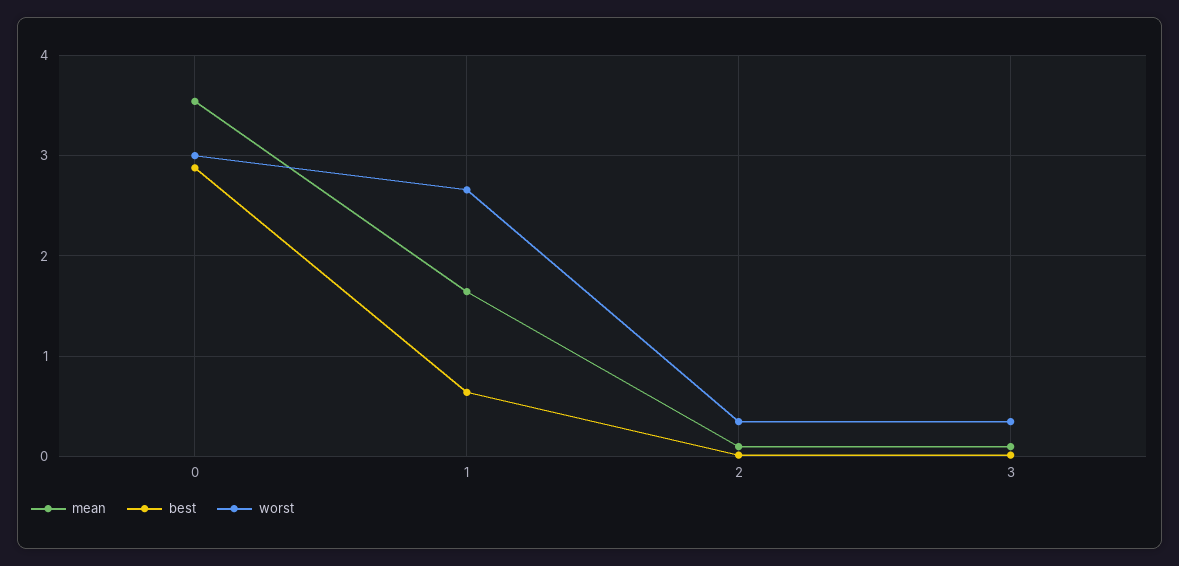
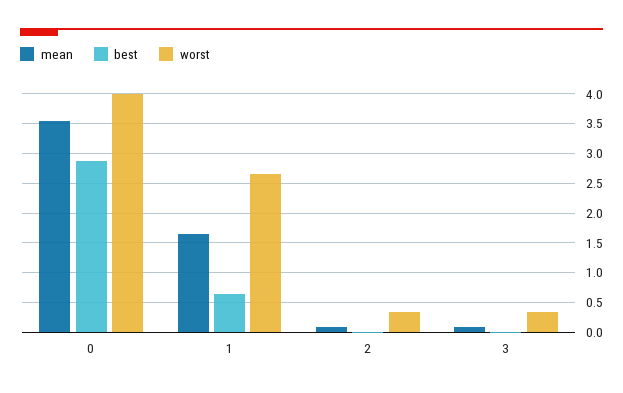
  {
    "mean": {
      "0": 3.5,
      "1": 1.6,
      "2": 0.1,
      "3": 0.1
    },
    "best": {
      "0": 2.9,
      "1": 0.6,
      "2": 0,
      "3": 0
    },
    "worst": {
-     "0": 3,
+     "0": 4,
      "1": 2.7,
      "2": 0.3,
      "3": 0.3
    }
  }

